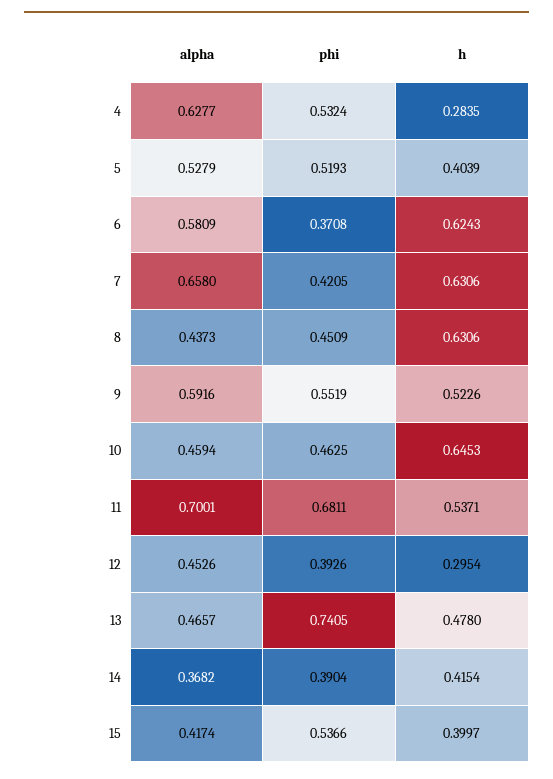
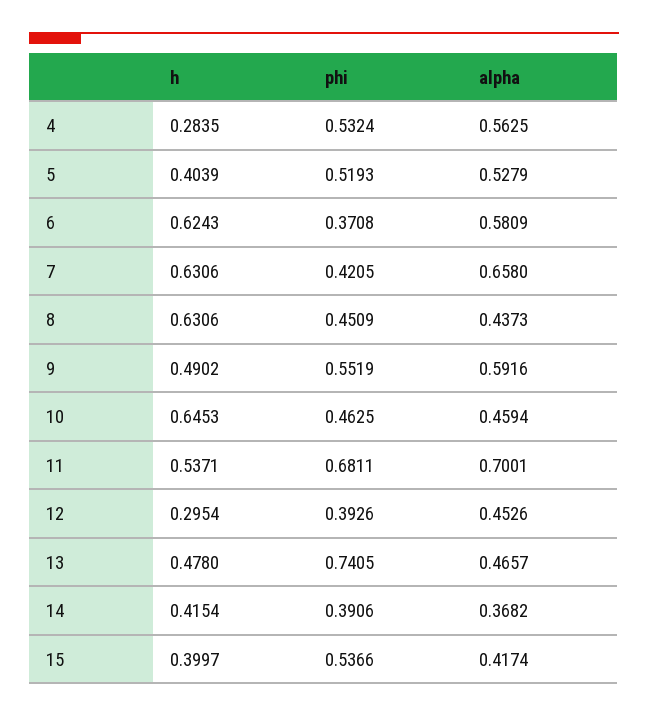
  {
    "alpha": {
-     "4": 0.6277,
+     "4": 0.5625,
      "5": 0.5279,
      "6": 0.5809,
      "7": 0.658,
      "8": 0.4373,
      "9": 0.5916,
      "10": 0.4594,
      "11": 0.7001,
      "12": 0.4526,
      "13": 0.4657,
      "14": 0.3682,
      "15": 0.4174
    },
    "phi": {
      "4": 0.5324,
      "5": 0.5193,
      "6": 0.3708,
      "7": 0.4205,
      "8": 0.4509,
      "9": 0.5519,
      "10": 0.4625,
      "11": 0.6811,
      "12": 0.3926,
      "13": 0.7405,
-     "14": 0.3904,
+     "14": 0.3906,
      "15": 0.5366
    },
    "h": {
      "4": 0.2835,
      "5": 0.4039,
      "6": 0.6243,
      "7": 0.6306,
      "8": 0.6306,
-     "9": 0.5226,
+     "9": 0.4902,
      "10": 0.6453,
      "11": 0.5371,
      "12": 0.2954,
      "13": 0.478,
      "14": 0.4154,
      "15": 0.3997
    }
  }

